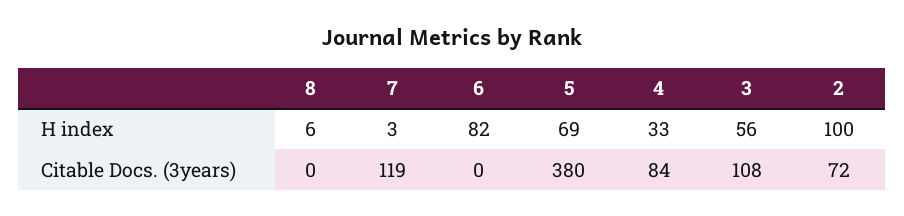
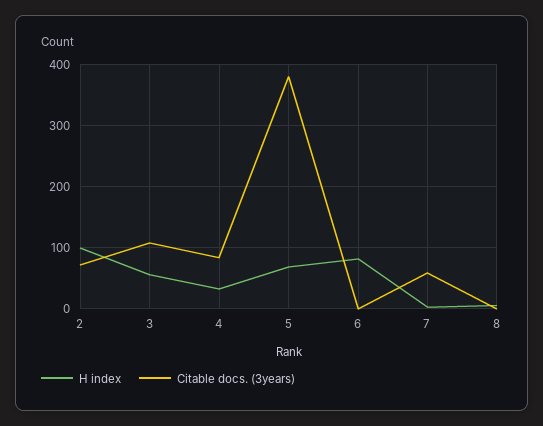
  {
    "H index": {
      "8": 6,
      "7": 3,
      "6": 82,
      "5": 69,
      "4": 33,
      "3": 56,
      "2": 100
    },
    "Citable Docs. (3years)": {
      "8": 0,
-     "7": 119,
+     "7": 60,
      "6": 0,
      "5": 380,
      "4": 84,
      "3": 108,
      "2": 72
    }
  }

